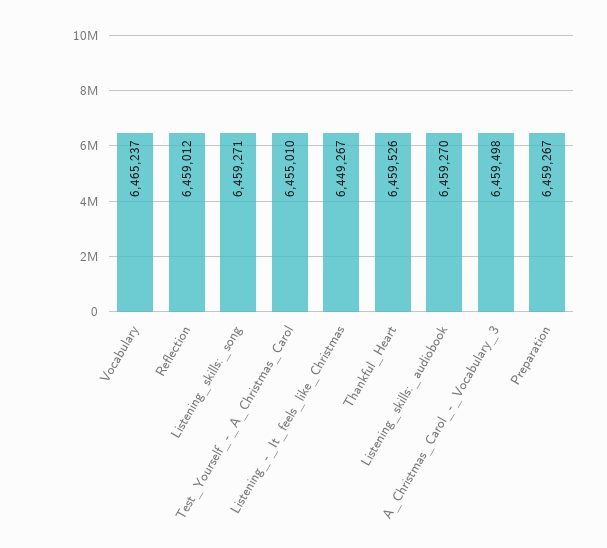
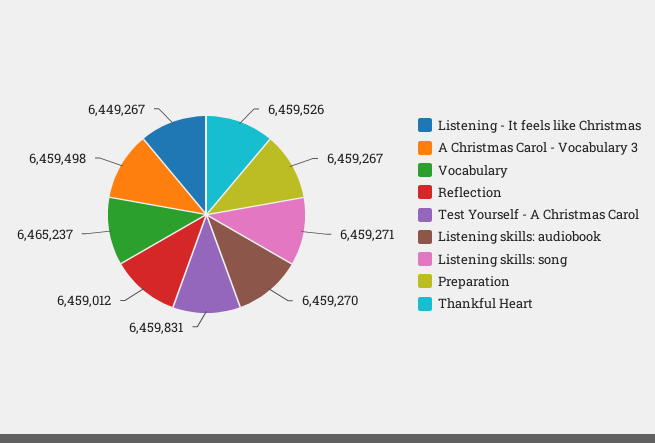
  {
    "Vocabulary": 6465237,
    "Reflection": 6459012,
    "Listening_skills:_song": 6459271,
-   "Test_Yourself_-_A_Christmas_Carol": 6455010,
+   "Test_Yourself_-_A_Christmas_Carol": 6459831,
    "Listening_-_It_feels_like_Christmas": 6449267,
    "Thankful_Heart": 6459526,
    "Listening_skills:_audiobook": 6459270,
    "A_Christmas_Carol_-_Vocabulary_3": 6459498,
    "Preparation": 6459267
  }

